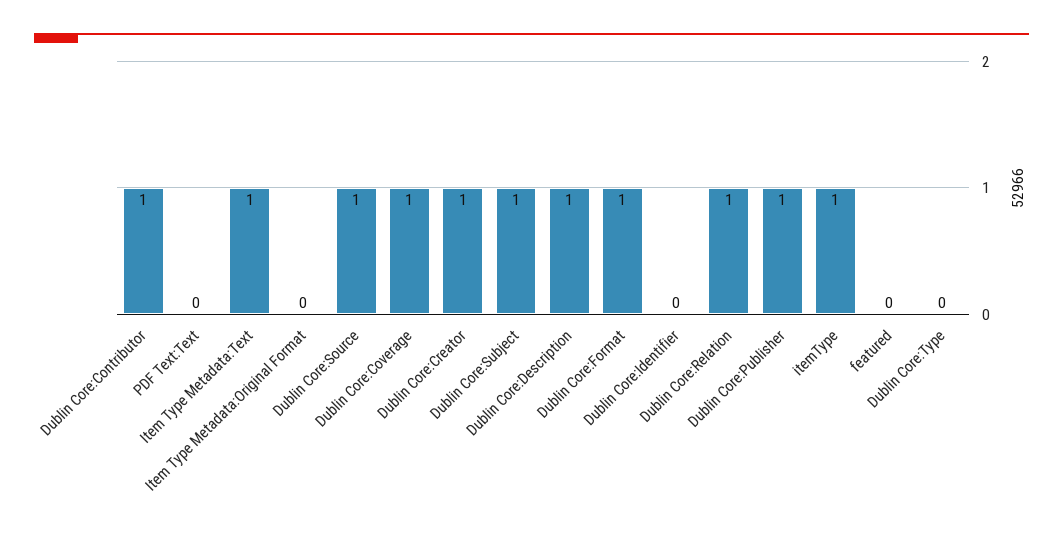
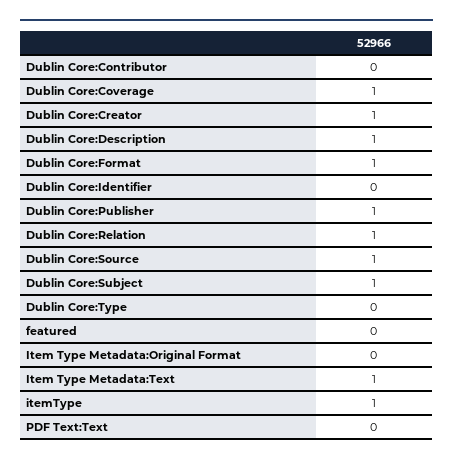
  {
-   "Dublin Core:Contributor": 1,
+   "Dublin Core:Contributor": 0,
    "PDF Text:Text": 0,
    "Item Type Metadata:Text": 1,
    "Item Type Metadata:Original Format": 0,
    "Dublin Core:Source": 1,
    "Dublin Core:Coverage": 1,
    "Dublin Core:Creator": 1,
    "Dublin Core:Subject": 1,
    "Dublin Core:Description": 1,
    "Dublin Core:Format": 1,
    "Dublin Core:Identifier": 0,
    "Dublin Core:Relation": 1,
    "Dublin Core:Publisher": 1,
    "itemType": 1,
    "featured": 0,
    "Dublin Core:Type": 0
  }

